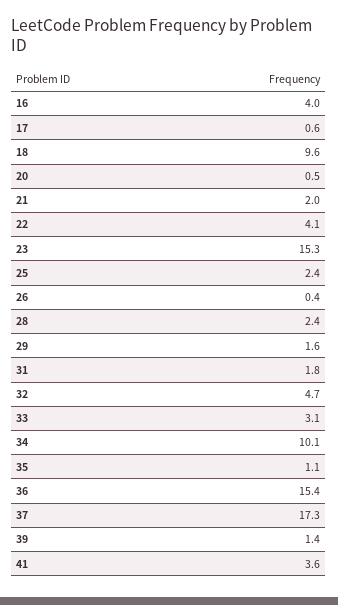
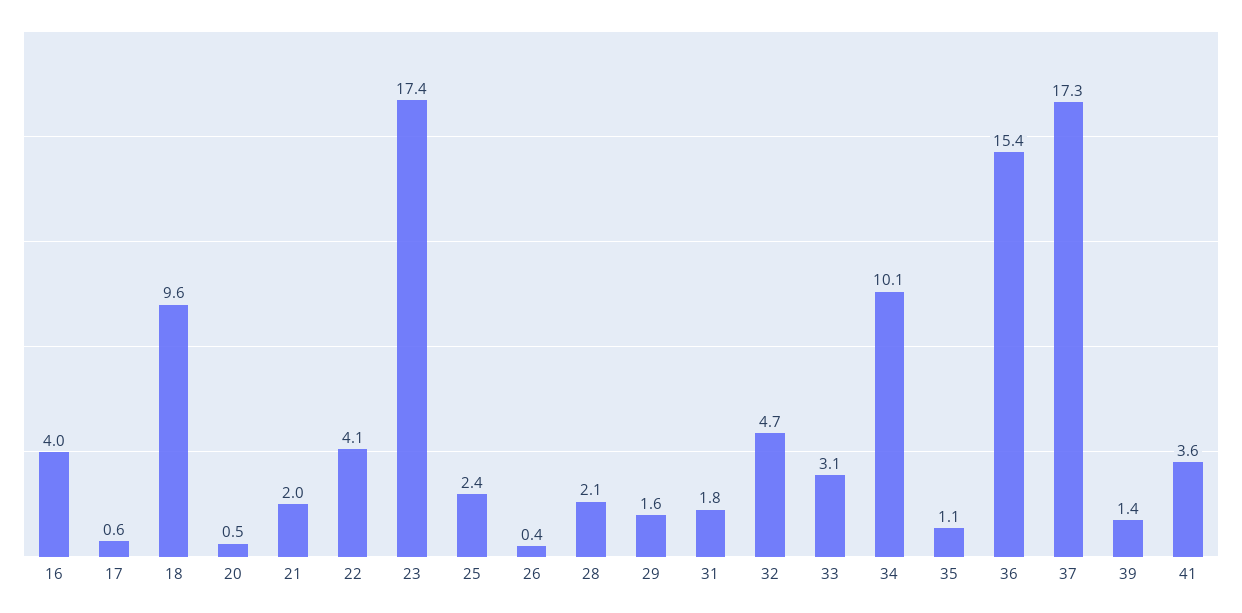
  {
    "16": 4,
    "17": 0.6,
    "18": 9.6,
    "20": 0.5,
    "21": 2,
    "22": 4.1,
-   "23": 15.3,
+   "23": 17.4,
    "25": 2.4,
    "26": 0.4,
-   "28": 2.4,
+   "28": 2.1,
    "29": 1.6,
    "31": 1.8,
    "32": 4.7,
    "33": 3.1,
    "34": 10.1,
    "35": 1.1,
    "36": 15.4,
    "37": 17.3,
    "39": 1.4,
    "41": 3.6
  }

